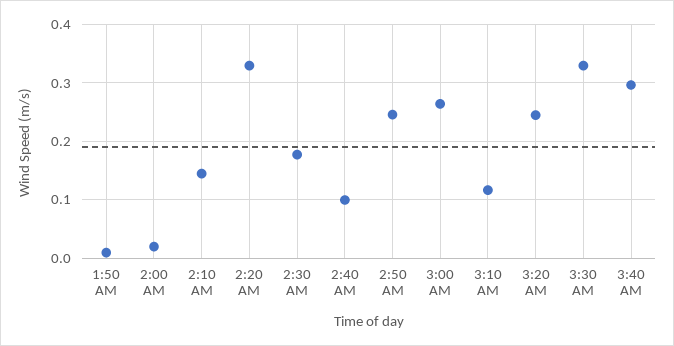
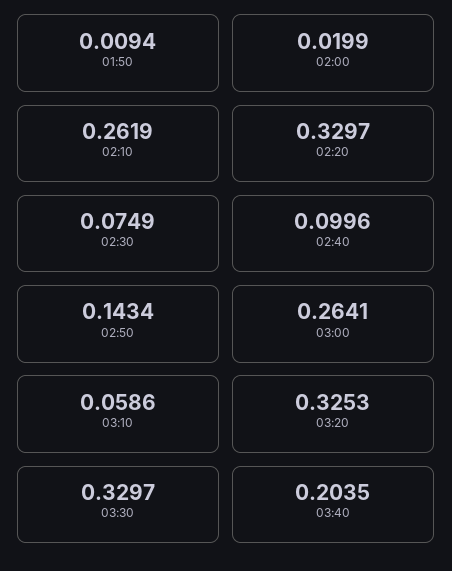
  {
    "1:50 AM": 0.0094,
    "2:00 AM": 0.0199,
-   "2:10 AM": 0.14,
+   "2:10 AM": 0.2619,
    "2:20 AM": 0.3297,
-   "2:30 AM": 0.18,
+   "2:30 AM": 0.0749,
    "2:40 AM": 0.0996,
-   "2:50 AM": 0.24,
+   "2:50 AM": 0.1434,
    "3:00 AM": 0.2641,
-   "3:10 AM": 0.12,
+   "3:10 AM": 0.0586,
-   "3:20 AM": 0.24,
+   "3:20 AM": 0.3253,
    "3:30 AM": 0.3297,
-   "3:40 AM": 0.3
+   "3:40 AM": 0.2035
  }

